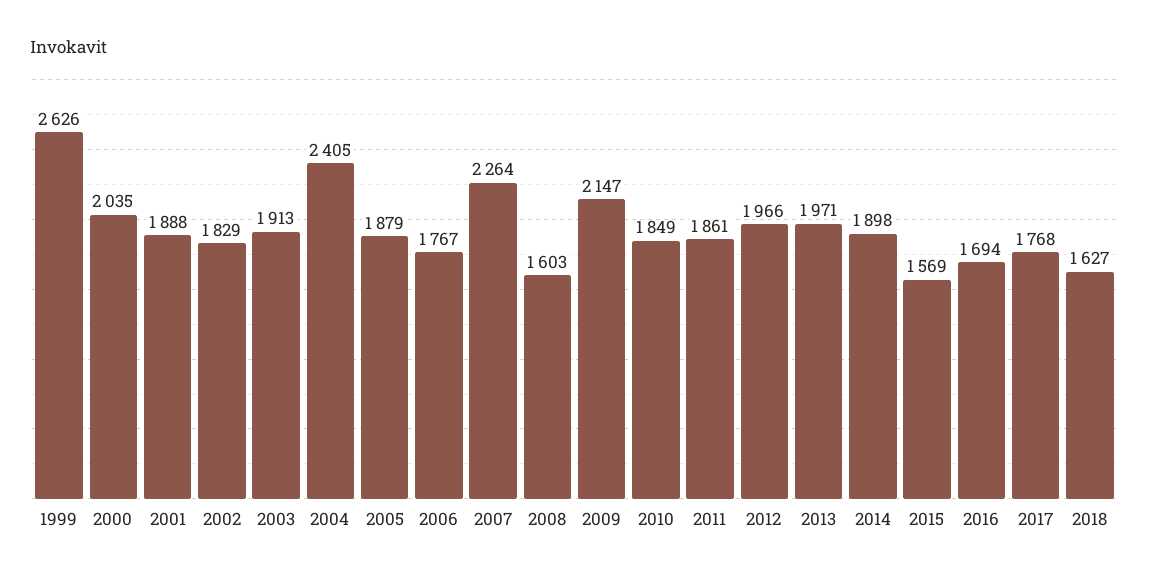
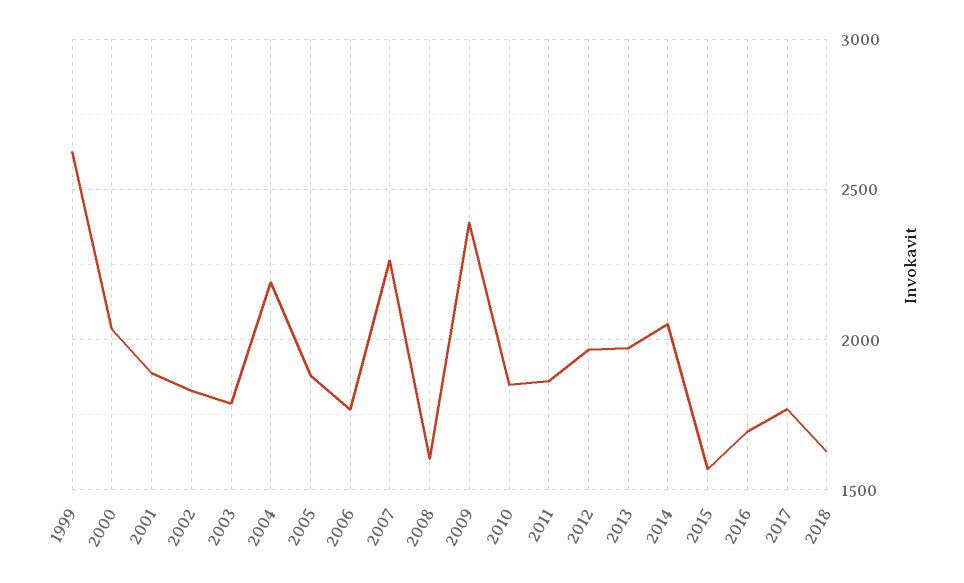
  {
    "1999": 2626,
    "2000": 2035,
    "2001": 1888,
    "2002": 1829,
-   "2003": 1913,
+   "2003": 1800,
-   "2004": 2405,
+   "2004": 2200,
    "2005": 1879,
    "2006": 1767,
    "2007": 2264,
    "2008": 1603,
-   "2009": 2147,
+   "2009": 2400,
    "2010": 1849,
    "2011": 1861,
    "2012": 1966,
    "2013": 1971,
-   "2014": 1898,
+   "2014": 2050,
    "2015": 1569,
    "2016": 1694,
    "2017": 1768,
    "2018": 1627
  }

